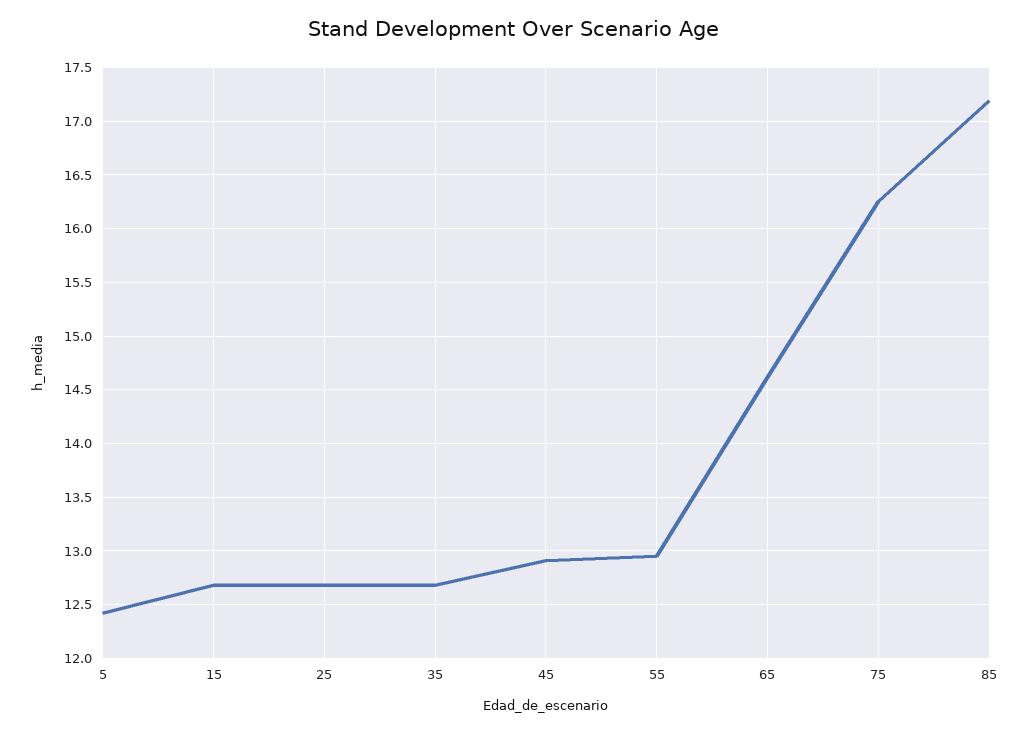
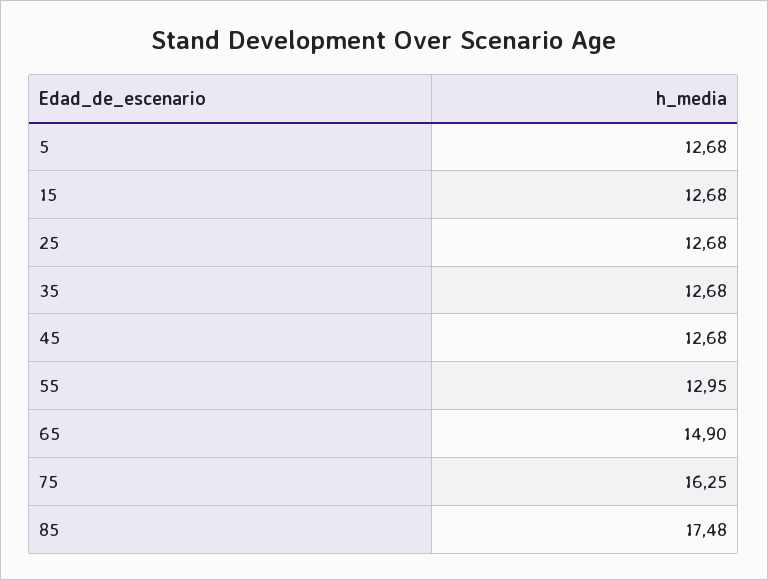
  {
-   "5": 12.4,
+   "5": 12.68,
    "15": 12.68,
    "25": 12.68,
    "35": 12.68,
-   "45": 12.9,
+   "45": 12.68,
    "55": 12.95,
-   "65": 14.6,
+   "65": 14.9,
    "75": 16.25,
-   "85": 17.2
+   "85": 17.48
  }

